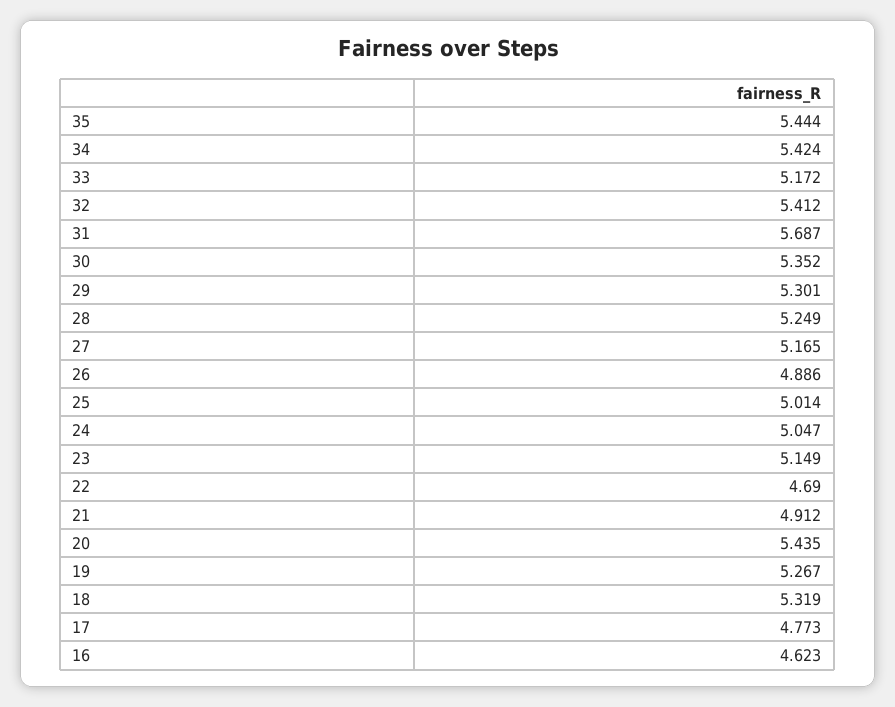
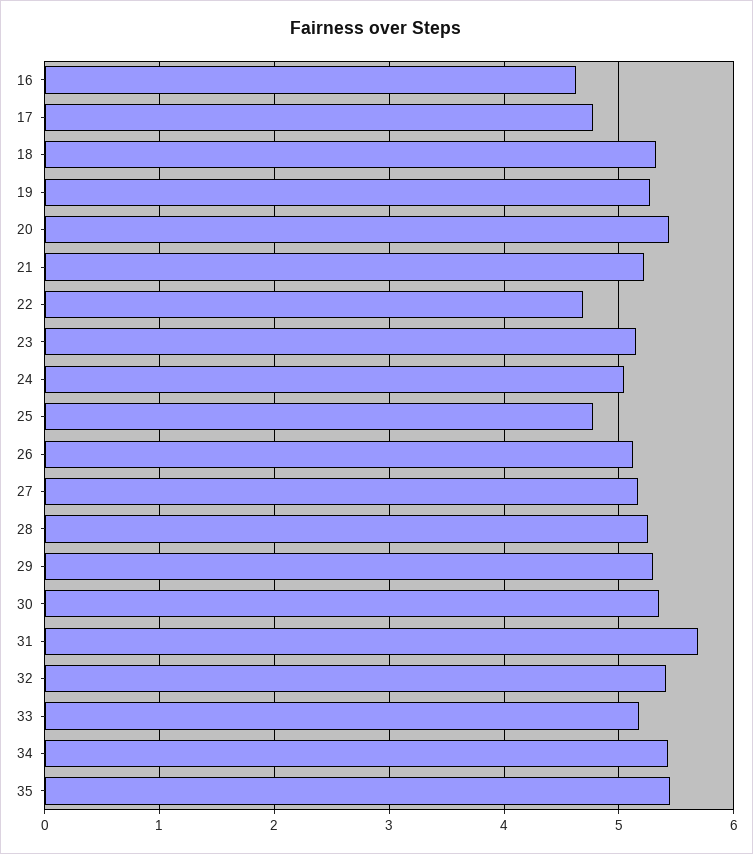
  {
    "35": 5.444,
    "34": 5.424,
    "33": 5.172,
    "32": 5.412,
    "31": 5.687,
    "30": 5.352,
    "29": 5.301,
    "28": 5.249,
    "27": 5.165,
-   "26": 4.886,
+   "26": 5.1,
-   "25": 5.014,
+   "25": 4.8,
    "24": 5.047,
    "23": 5.149,
    "22": 4.69,
-   "21": 4.912,
+   "21": 5.2,
    "20": 5.435,
    "19": 5.267,
    "18": 5.319,
    "17": 4.773,
    "16": 4.623
  }

